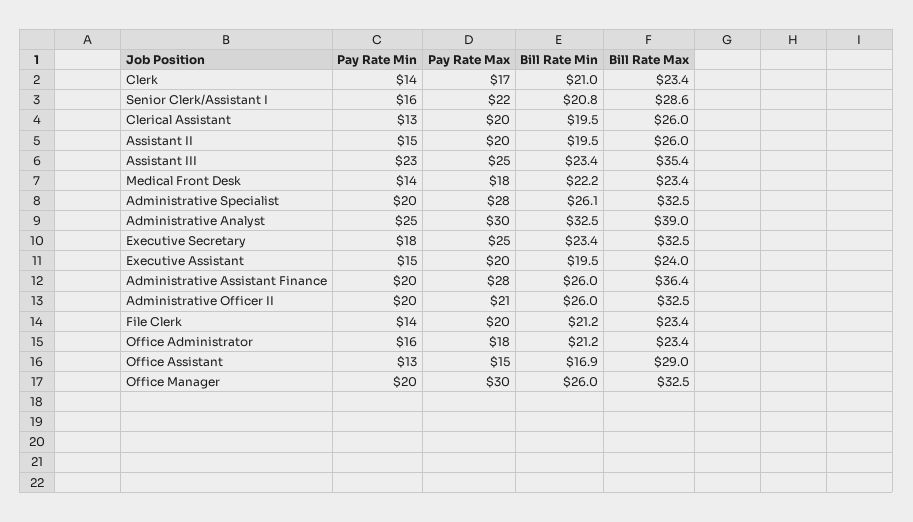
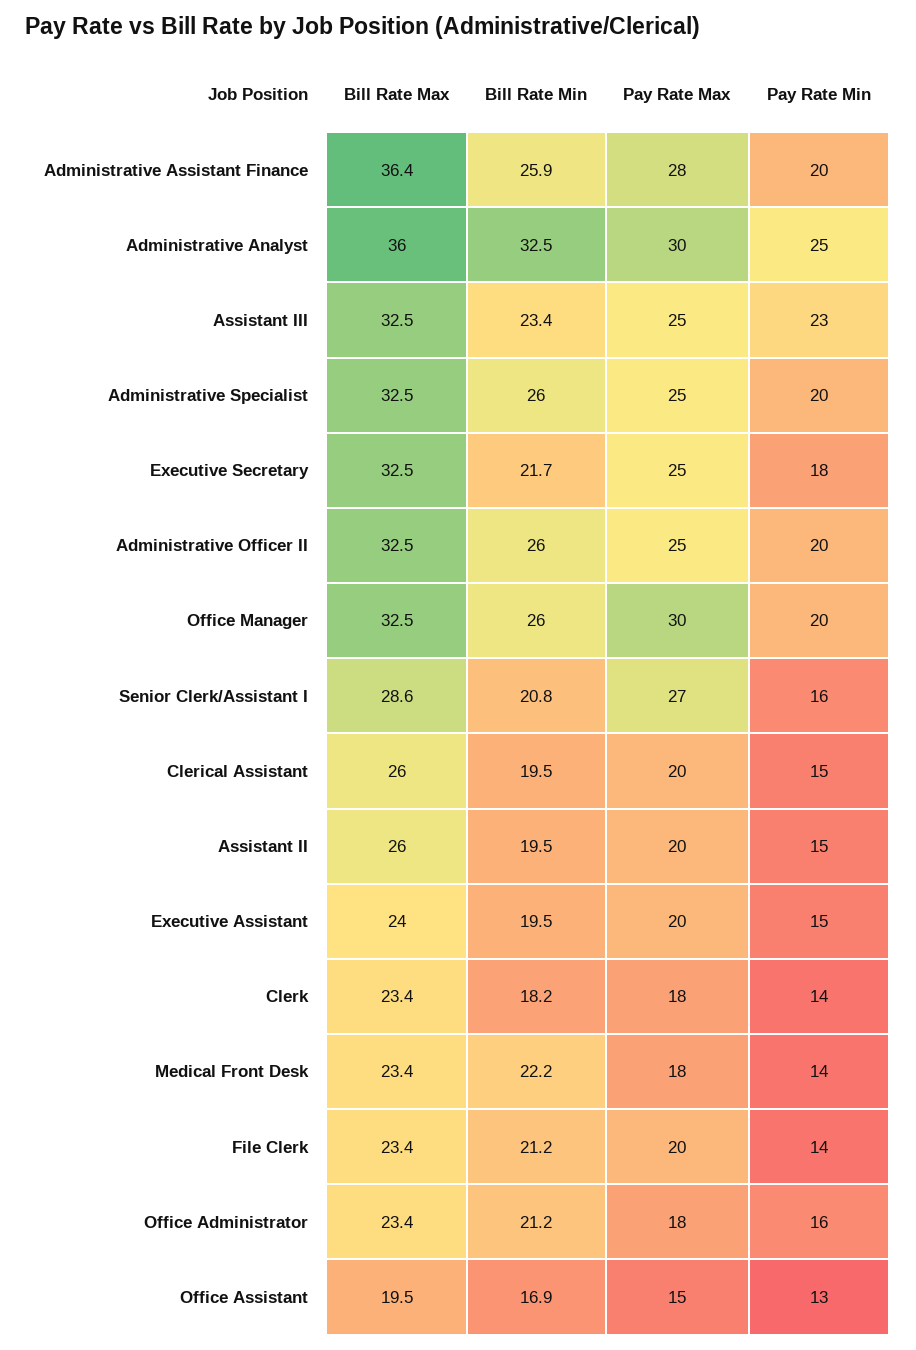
  {
    "Pay Rate Min": {
      "Clerk": 14,
      "Senior Clerk/Assistant I": 16,
-     "Clerical Assistant": 13,
+     "Clerical Assistant": 15,
      "Assistant II": 15,
      "Assistant III": 23,
      "Medical Front Desk": 14,
      "Administrative Specialist": 20,
      "Administrative Analyst": 25,
      "Executive Secretary": 18,
      "Executive Assistant": 15,
      "Administrative Assistant Finance": 20,
      "Administrative Officer II": 20,
      "File Clerk": 14,
      "Office Administrator": 16,
      "Office Assistant": 13,
      "Office Manager": 20
    },
    "Pay Rate Max": {
-     "Clerk": 17,
+     "Clerk": 18,
-     "Senior Clerk/Assistant I": 22,
+     "Senior Clerk/Assistant I": 27,
      "Clerical Assistant": 20,
      "Assistant II": 20,
      "Assistant III": 25,
      "Medical Front Desk": 18,
-     "Administrative Specialist": 28,
+     "Administrative Specialist": 25,
      "Administrative Analyst": 30,
      "Executive Secretary": 25,
      "Executive Assistant": 20,
      "Administrative Assistant Finance": 28,
-     "Administrative Officer II": 21,
+     "Administrative Officer II": 25,
      "File Clerk": 20,
      "Office Administrator": 18,
      "Office Assistant": 15,
      "Office Manager": 30
    },
    "Bill Rate Min": {
-     "Clerk": 21,
+     "Clerk": 18.2,
      "Senior Clerk/Assistant I": 20.8,
      "Clerical Assistant": 19.5,
      "Assistant II": 19.5,
      "Assistant III": 23.4,
      "Medical Front Desk": 22.2,
-     "Administrative Specialist": 26.1,
+     "Administrative Specialist": 26,
      "Administrative Analyst": 32.5,
-     "Executive Secretary": 23.4,
+     "Executive Secretary": 21.7,
      "Executive Assistant": 19.5,
-     "Administrative Assistant Finance": 26,
+     "Administrative Assistant Finance": 25.9,
      "Administrative Officer II": 26,
      "File Clerk": 21.2,
      "Office Administrator": 21.2,
      "Office Assistant": 16.9,
      "Office Manager": 26
    },
    "Bill Rate Max": {
      "Clerk": 23.4,
      "Senior Clerk/Assistant I": 28.6,
      "Clerical Assistant": 26,
      "Assistant II": 26,
-     "Assistant III": 35.4,
+     "Assistant III": 32.5,
      "Medical Front Desk": 23.4,
      "Administrative Specialist": 32.5,
-     "Administrative Analyst": 39,
+     "Administrative Analyst": 36,
      "Executive Secretary": 32.5,
      "Executive Assistant": 24,
      "Administrative Assistant Finance": 36.4,
      "Administrative Officer II": 32.5,
      "File Clerk": 23.4,
      "Office Administrator": 23.4,
-     "Office Assistant": 29,
+     "Office Assistant": 19.5,
      "Office Manager": 32.5
    }
  }

